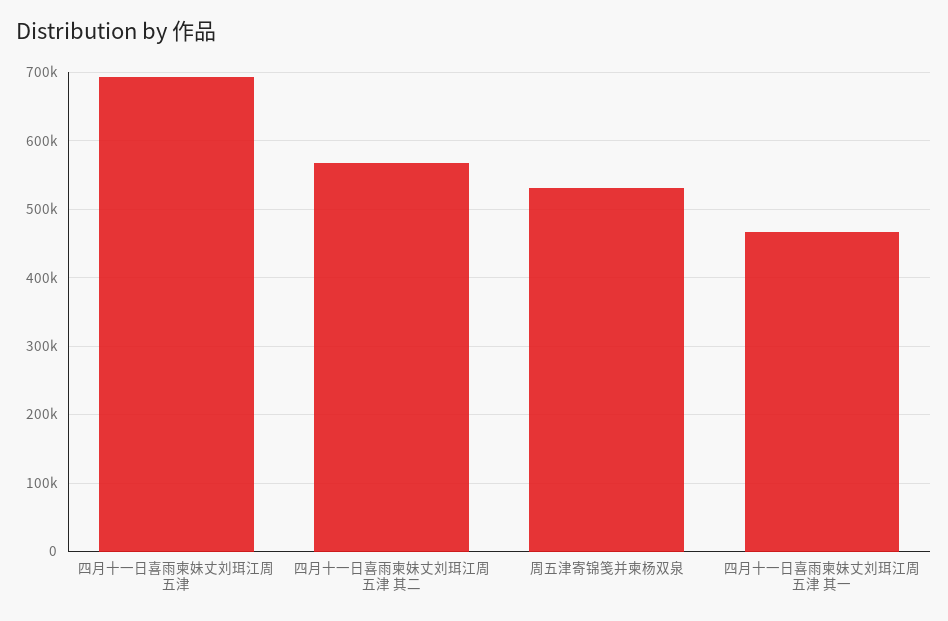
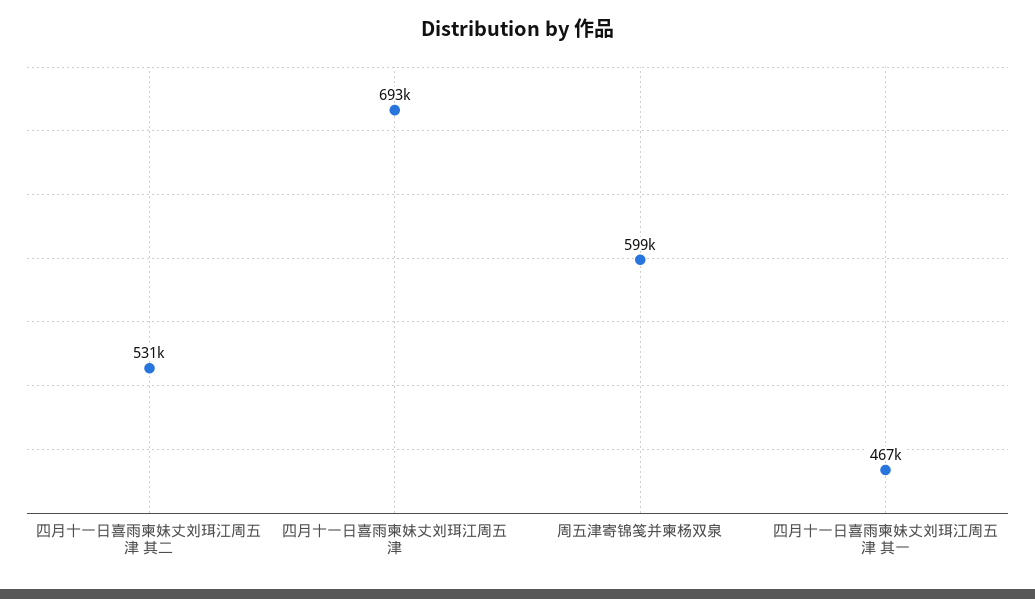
  {
    "四月十一日喜雨柬妹丈刘珥江周五津": 693000,
-   "四月十一日喜雨柬妹丈刘珥江周五津 其二": 570000,
+   "四月十一日喜雨柬妹丈刘珥江周五津 其二": 531000,
-   "周五津寄锦笺并柬杨双泉": 530000,
+   "周五津寄锦笺并柬杨双泉": 599000,
    "四月十一日喜雨柬妹丈刘珥江周五津 其一": 467000
  }

